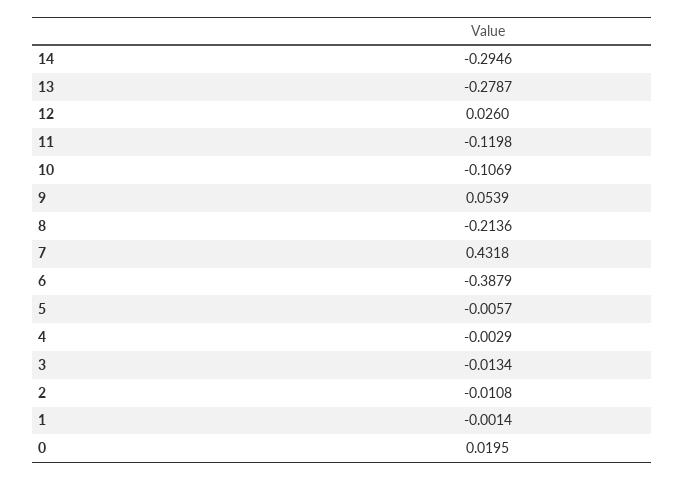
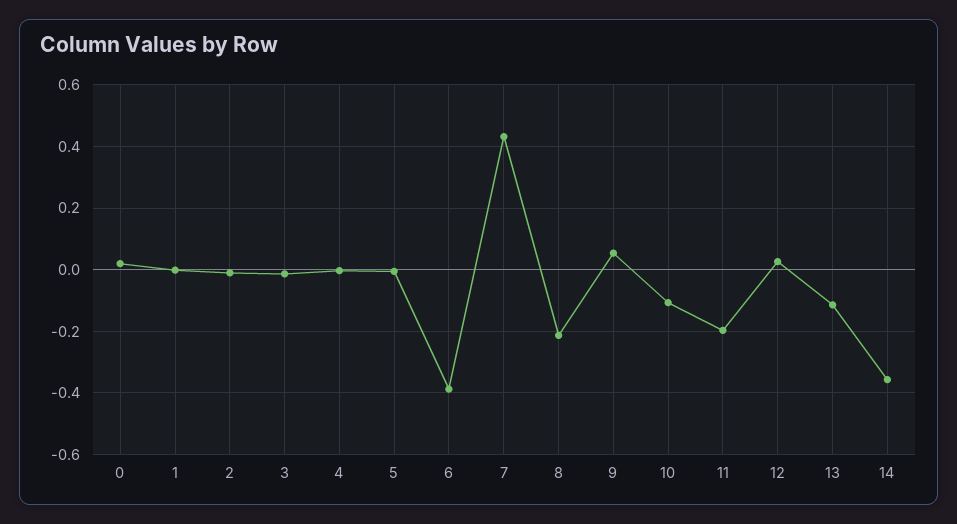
  {
-   "14": -0.2946,
+   "14": -0.36,
-   "13": -0.2787,
+   "13": -0.12,
    "12": 0.026,
-   "11": -0.1198,
+   "11": -0.2,
    "10": -0.1069,
    "9": 0.0539,
    "8": -0.2136,
    "7": 0.4318,
    "6": -0.3879,
    "5": -0.0057,
    "4": -0.0029,
    "3": -0.0134,
    "2": -0.0108,
    "1": -0.0014,
    "0": 0.0195
  }

